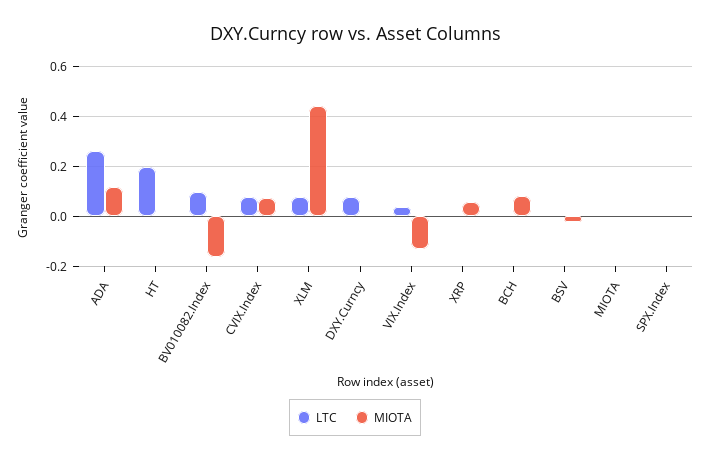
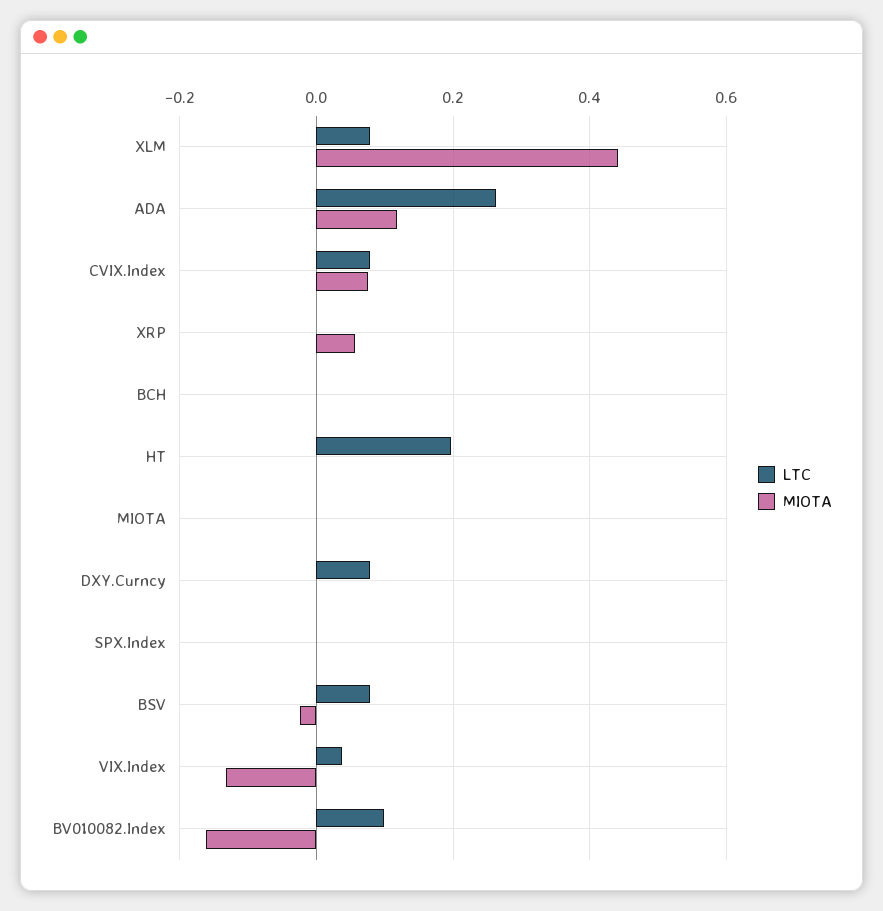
  {
    "LTC": {
      "ADA": 0.26,
      "HT": 0.2,
      "BV010082.Index": 0.1,
      "CVIX.Index": 0.08,
      "XLM": 0.08,
      "DXY.Curncy": 0.08,
      "VIX.Index": 0.04,
      "XRP": 0,
      "BCH": 0,
-     "BSV": 0,
+     "BSV": 0.08,
      "MIOTA": 0,
      "SPX.Index": 0
    },
    "MIOTA": {
      "ADA": 0.12,
      "HT": 0,
      "BV010082.Index": -0.16,
      "CVIX.Index": 0.08,
      "XLM": 0.44,
      "DXY.Curncy": 0,
      "VIX.Index": -0.14,
      "XRP": 0.06,
-     "BCH": 0.075,
+     "BCH": 0,
      "BSV": -0.02,
      "MIOTA": 0,
      "SPX.Index": 0
    }
  }

